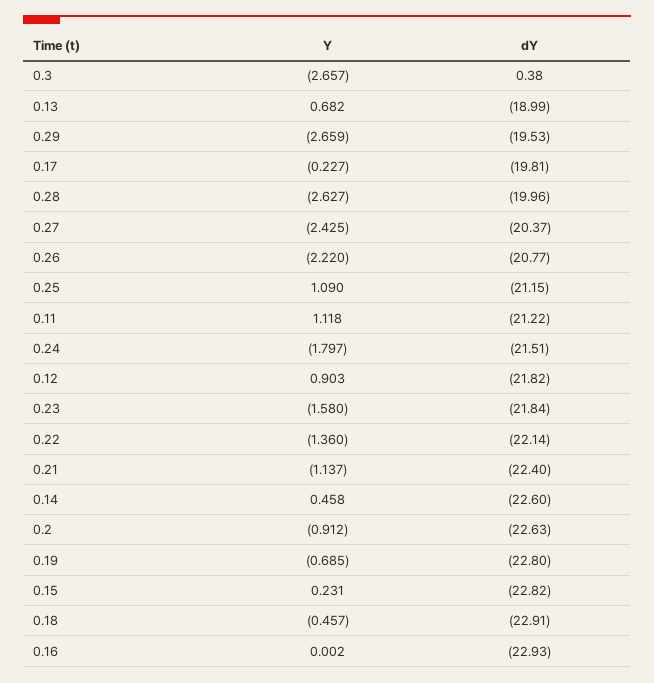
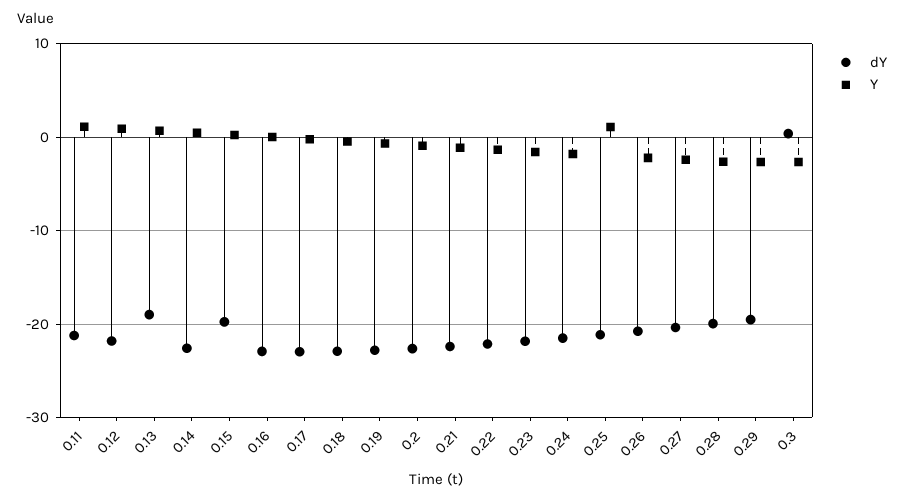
  {
    "Y": {
      "0.3": -2.657,
      "0.13": 0.682,
      "0.29": -2.659,
      "0.17": -0.227,
      "0.28": -2.627,
      "0.27": -2.425,
      "0.26": -2.22,
      "0.25": 1.09,
      "0.11": 1.118,
      "0.24": -1.797,
      "0.12": 0.903,
      "0.23": -1.58,
      "0.22": -1.36,
      "0.21": -1.137,
      "0.14": 0.458,
      "0.2": -0.912,
      "0.19": -0.685,
      "0.15": 0.231,
      "0.18": -0.457,
      "0.16": 0.002
    },
    "dY": {
      "0.3": 0.38,
      "0.13": -18.99,
      "0.29": -19.53,
-     "0.17": -19.81,
+     "0.17": -23,
      "0.28": -19.96,
      "0.27": -20.37,
      "0.26": -20.77,
      "0.25": -21.15,
      "0.11": -21.22,
      "0.24": -21.51,
      "0.12": -21.82,
      "0.23": -21.84,
      "0.22": -22.14,
      "0.21": -22.4,
      "0.14": -22.6,
      "0.2": -22.63,
      "0.19": -22.8,
-     "0.15": -22.82,
+     "0.15": -20,
      "0.18": -22.91,
      "0.16": -22.93
    }
  }

